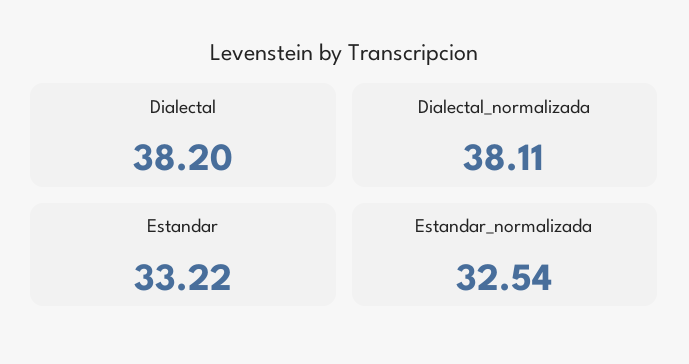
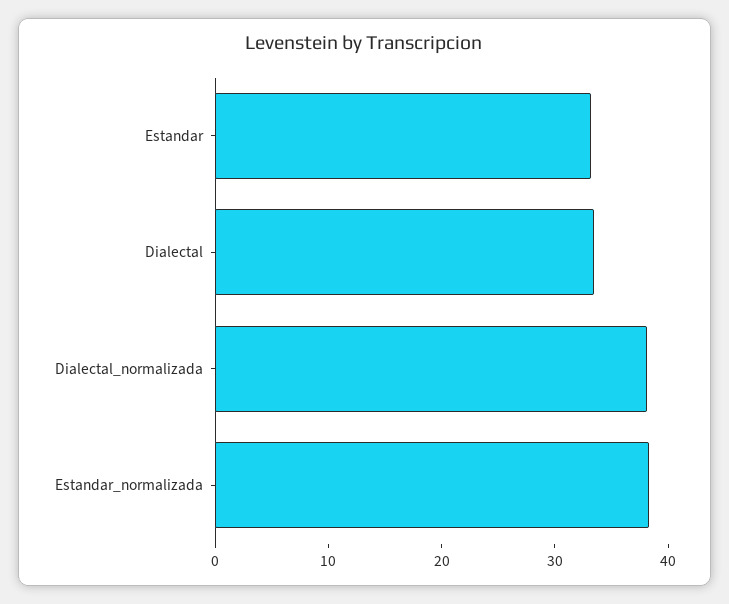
  {
-   "Dialectal": 38.2,
+   "Dialectal": 34,
    "Dialectal_normalizada": 38.11,
    "Estandar": 33.22,
-   "Estandar_normalizada": 32.54
+   "Estandar_normalizada": 38
  }

